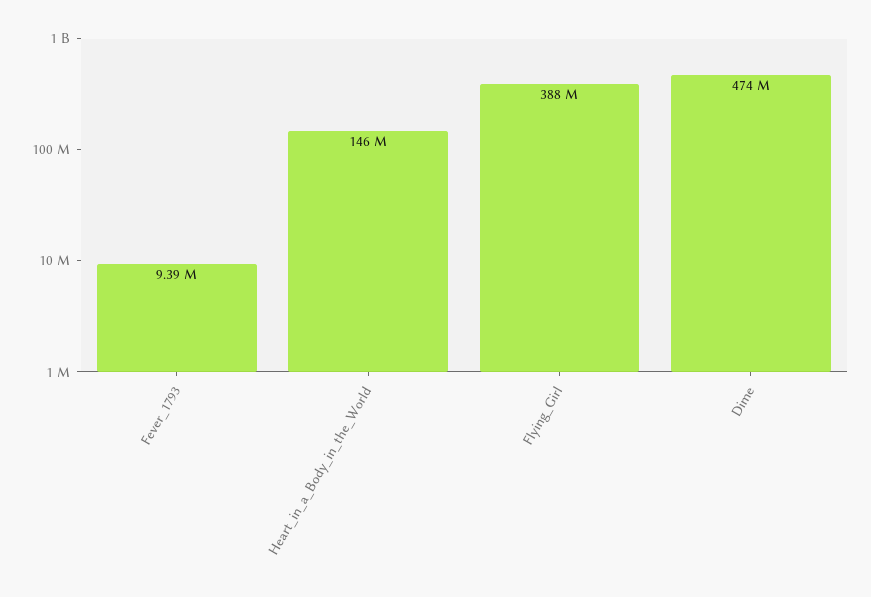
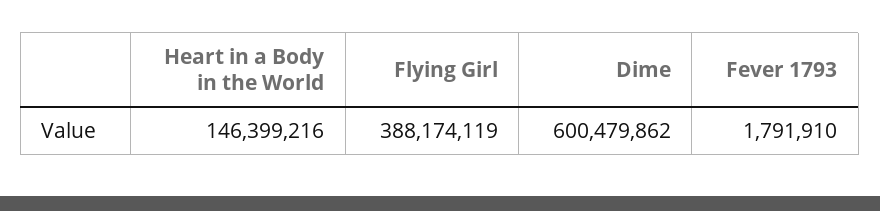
  {
-   "Fever_1793": 9390000,
+   "Fever_1793": 1791910,
    "Heart_in_a_Body_in_the_World": 146399216,
    "Flying_Girl": 388174119,
-   "Dime": 474000000
+   "Dime": 600479862
  }

